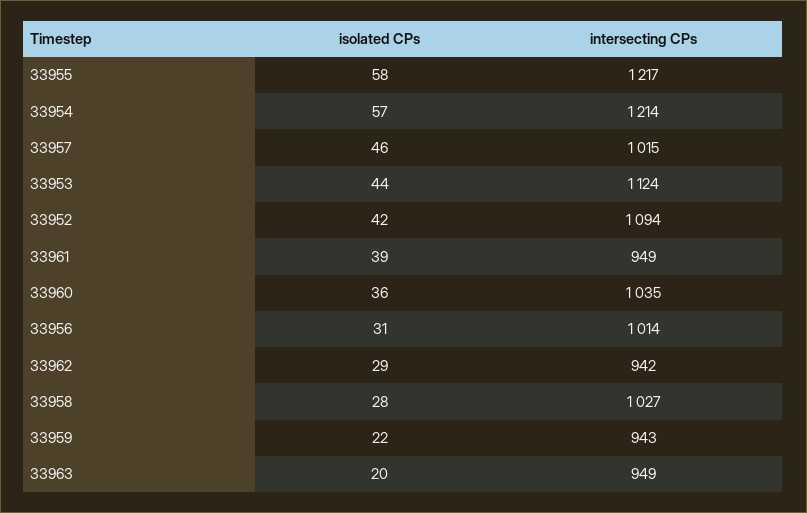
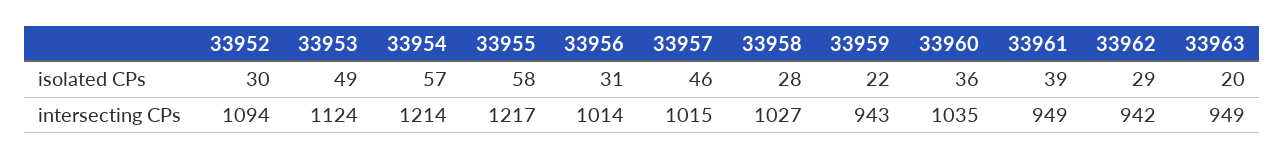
  {
    "isolated CPs": {
      "33955": 58,
      "33954": 57,
      "33957": 46,
-     "33953": 44,
+     "33953": 49,
-     "33952": 42,
+     "33952": 30,
      "33961": 39,
      "33960": 36,
      "33956": 31,
      "33962": 29,
      "33958": 28,
      "33959": 22,
      "33963": 20
    },
    "intersecting CPs": {
      "33955": 1217,
      "33954": 1214,
      "33957": 1015,
      "33953": 1124,
      "33952": 1094,
      "33961": 949,
      "33960": 1035,
      "33956": 1014,
      "33962": 942,
      "33958": 1027,
      "33959": 943,
      "33963": 949
    }
  }

